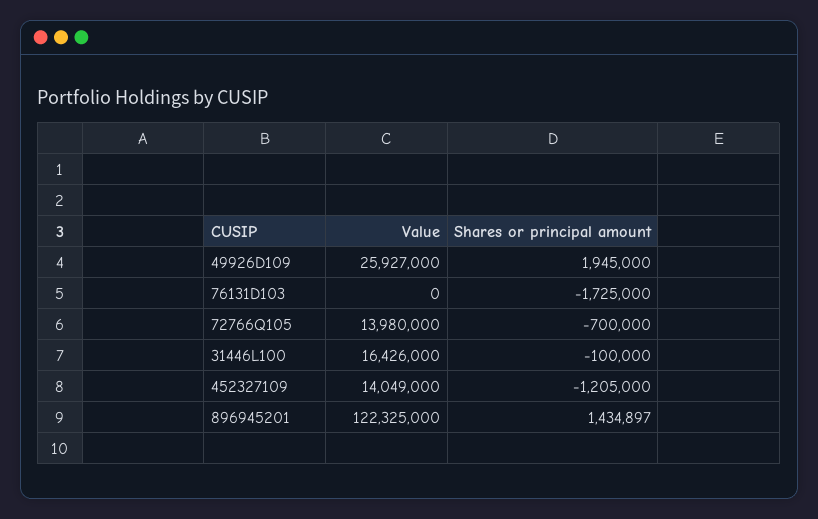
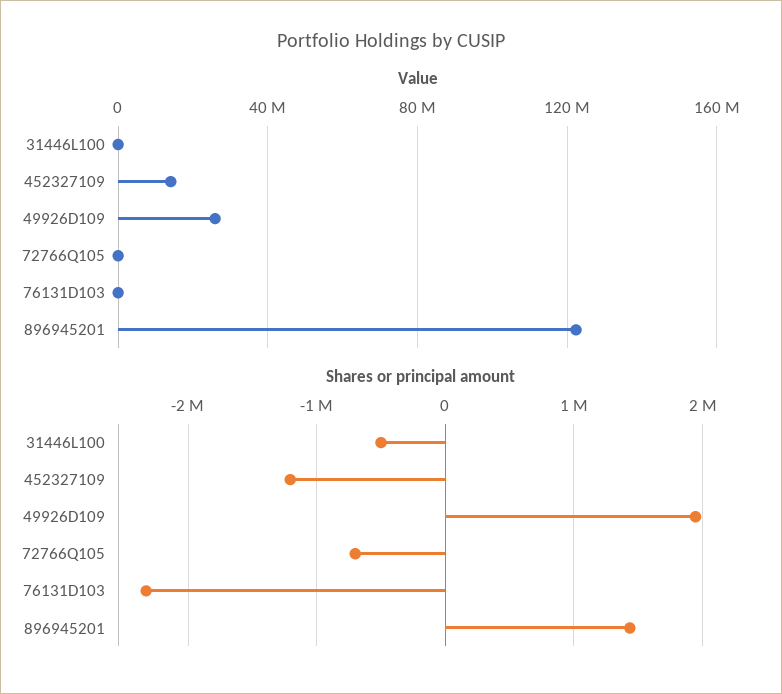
  {
    "Value": {
      "49926D109": 25927000,
      "76131D103": 0,
-     "72766Q105": 13980000,
+     "72766Q105": 0,
-     "31446L100": 16426000,
+     "31446L100": 0,
      "452327109": 14049000,
      "896945201": 122325000
    },
    "Shares or principal amount": {
      "49926D109": 1945000,
-     "76131D103": -1725000,
+     "76131D103": -2300000,
      "72766Q105": -700000,
-     "31446L100": -100000,
+     "31446L100": -500000,
      "452327109": -1205000,
      "896945201": 1434897
    }
  }

